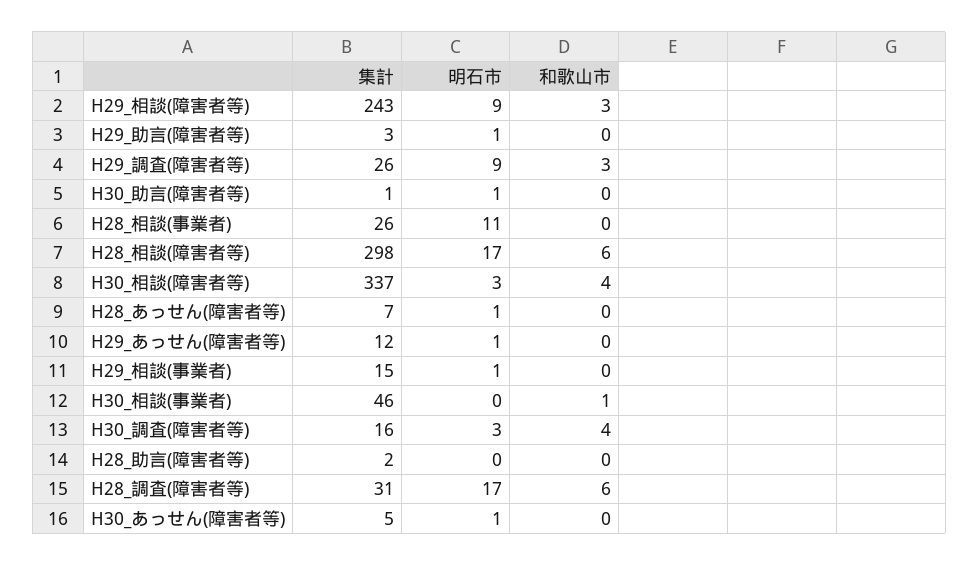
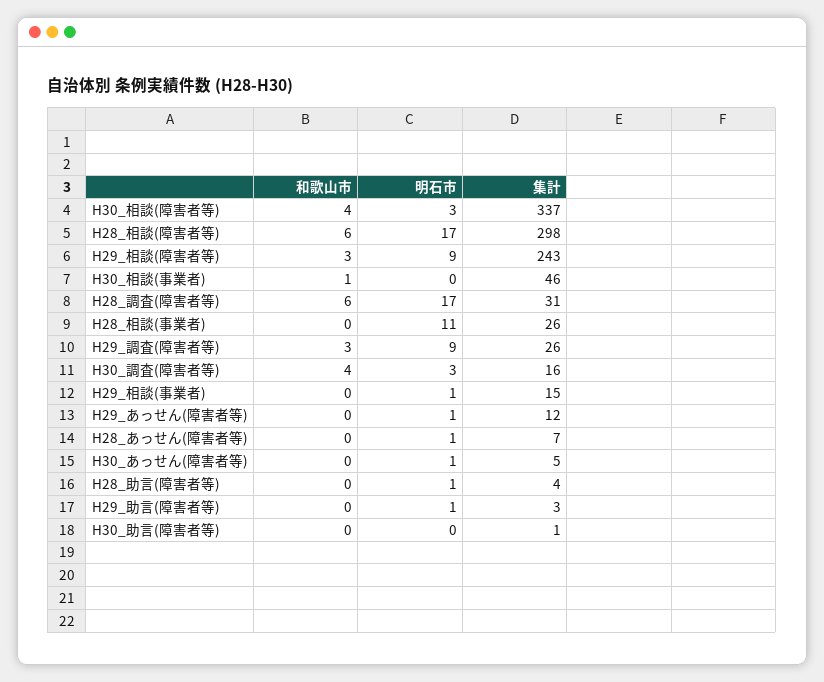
  {
    "集計": {
      "H29_相談(障害者等)": 243,
      "H29_助言(障害者等)": 3,
      "H29_調査(障害者等)": 26,
      "H30_助言(障害者等)": 1,
      "H28_相談(事業者)": 26,
      "H28_相談(障害者等)": 298,
      "H30_相談(障害者等)": 337,
      "H28_あっせん(障害者等)": 7,
      "H29_あっせん(障害者等)": 12,
      "H29_相談(事業者)": 15,
      "H30_相談(事業者)": 46,
      "H30_調査(障害者等)": 16,
-     "H28_助言(障害者等)": 2,
+     "H28_助言(障害者等)": 4,
      "H28_調査(障害者等)": 31,
      "H30_あっせん(障害者等)": 5
    },
    "明石市": {
      "H29_相談(障害者等)": 9,
      "H29_助言(障害者等)": 1,
      "H29_調査(障害者等)": 9,
-     "H30_助言(障害者等)": 1,
+     "H30_助言(障害者等)": 0,
      "H28_相談(事業者)": 11,
      "H28_相談(障害者等)": 17,
      "H30_相談(障害者等)": 3,
      "H28_あっせん(障害者等)": 1,
      "H29_あっせん(障害者等)": 1,
      "H29_相談(事業者)": 1,
      "H30_相談(事業者)": 0,
      "H30_調査(障害者等)": 3,
-     "H28_助言(障害者等)": 0,
+     "H28_助言(障害者等)": 1,
      "H28_調査(障害者等)": 17,
      "H30_あっせん(障害者等)": 1
    },
    "和歌山市": {
      "H29_相談(障害者等)": 3,
      "H29_助言(障害者等)": 0,
      "H29_調査(障害者等)": 3,
      "H30_助言(障害者等)": 0,
      "H28_相談(事業者)": 0,
      "H28_相談(障害者等)": 6,
      "H30_相談(障害者等)": 4,
      "H28_あっせん(障害者等)": 0,
      "H29_あっせん(障害者等)": 0,
      "H29_相談(事業者)": 0,
      "H30_相談(事業者)": 1,
      "H30_調査(障害者等)": 4,
      "H28_助言(障害者等)": 0,
      "H28_調査(障害者等)": 6,
      "H30_あっせん(障害者等)": 0
    }
  }

